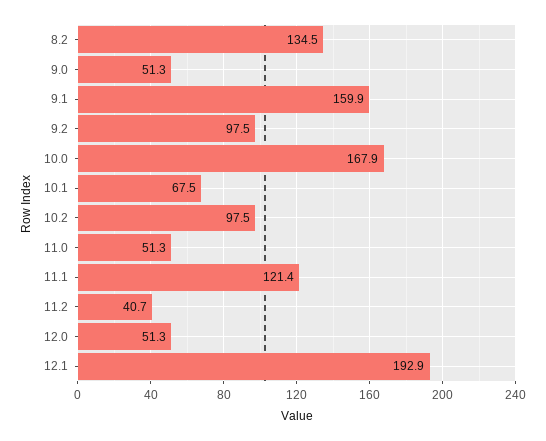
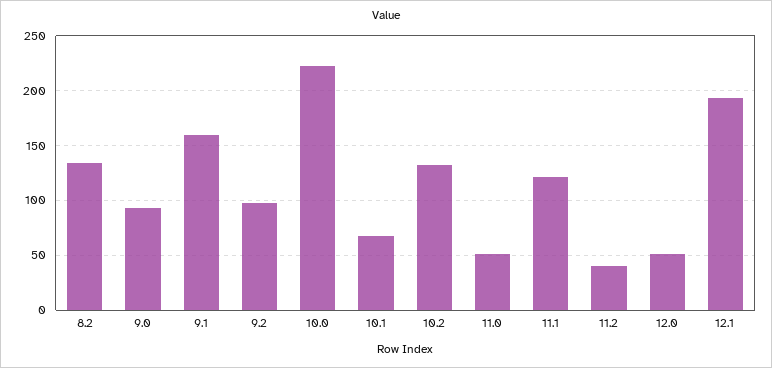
  {
    "8.2": 134.5,
-   "9.0": 51.3,
+   "9.0": 90,
    "9.1": 159.9,
    "9.2": 97.5,
-   "10.0": 167.9,
+   "10.0": 220,
    "10.1": 67.5,
-   "10.2": 97.5,
+   "10.2": 130,
    "11.0": 51.3,
    "11.1": 121.4,
    "11.2": 40.7,
    "12.0": 51.3,
    "12.1": 192.9
  }

